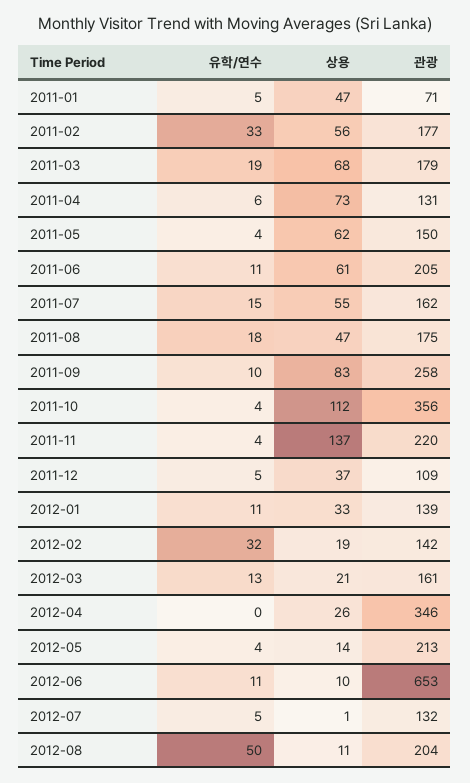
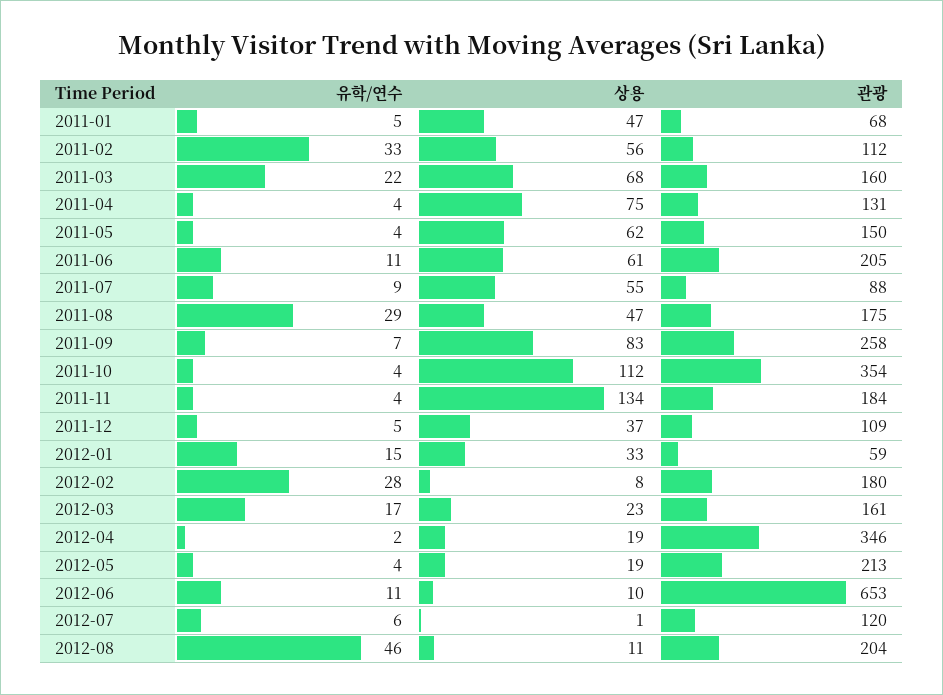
  {
    "유학/연수": {
      "2011-01": 5,
      "2011-02": 33,
-     "2011-03": 19,
+     "2011-03": 22,
-     "2011-04": 6,
+     "2011-04": 4,
      "2011-05": 4,
      "2011-06": 11,
-     "2011-07": 15,
+     "2011-07": 9,
-     "2011-08": 18,
+     "2011-08": 29,
-     "2011-09": 10,
+     "2011-09": 7,
      "2011-10": 4,
      "2011-11": 4,
      "2011-12": 5,
-     "2012-01": 11,
+     "2012-01": 15,
-     "2012-02": 32,
+     "2012-02": 28,
-     "2012-03": 13,
+     "2012-03": 17,
-     "2012-04": 0,
+     "2012-04": 2,
      "2012-05": 4,
      "2012-06": 11,
-     "2012-07": 5,
+     "2012-07": 6,
-     "2012-08": 50
+     "2012-08": 46
    },
    "상용": {
      "2011-01": 47,
      "2011-02": 56,
      "2011-03": 68,
-     "2011-04": 73,
+     "2011-04": 75,
      "2011-05": 62,
      "2011-06": 61,
      "2011-07": 55,
      "2011-08": 47,
      "2011-09": 83,
      "2011-10": 112,
-     "2011-11": 137,
+     "2011-11": 134,
      "2011-12": 37,
      "2012-01": 33,
-     "2012-02": 19,
+     "2012-02": 8,
-     "2012-03": 21,
+     "2012-03": 23,
-     "2012-04": 26,
+     "2012-04": 19,
-     "2012-05": 14,
+     "2012-05": 19,
      "2012-06": 10,
      "2012-07": 1,
      "2012-08": 11
    },
    "관광": {
-     "2011-01": 71,
+     "2011-01": 68,
-     "2011-02": 177,
+     "2011-02": 112,
-     "2011-03": 179,
+     "2011-03": 160,
      "2011-04": 131,
      "2011-05": 150,
      "2011-06": 205,
-     "2011-07": 162,
+     "2011-07": 88,
      "2011-08": 175,
      "2011-09": 258,
-     "2011-10": 356,
+     "2011-10": 354,
-     "2011-11": 220,
+     "2011-11": 184,
      "2011-12": 109,
-     "2012-01": 139,
+     "2012-01": 59,
-     "2012-02": 142,
+     "2012-02": 180,
      "2012-03": 161,
      "2012-04": 346,
      "2012-05": 213,
      "2012-06": 653,
-     "2012-07": 132,
+     "2012-07": 120,
      "2012-08": 204
    }
  }

